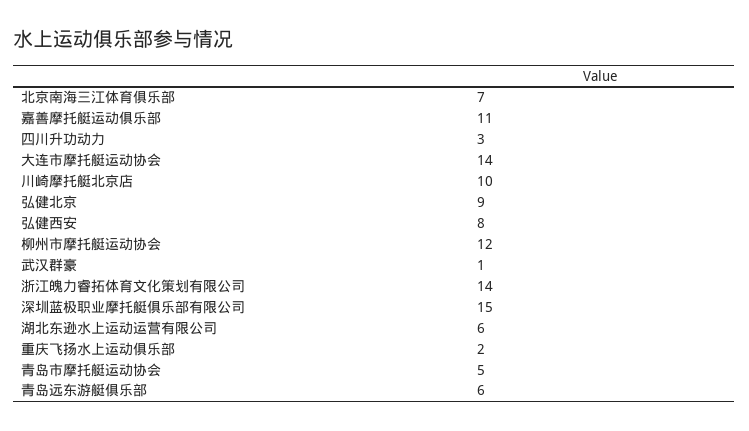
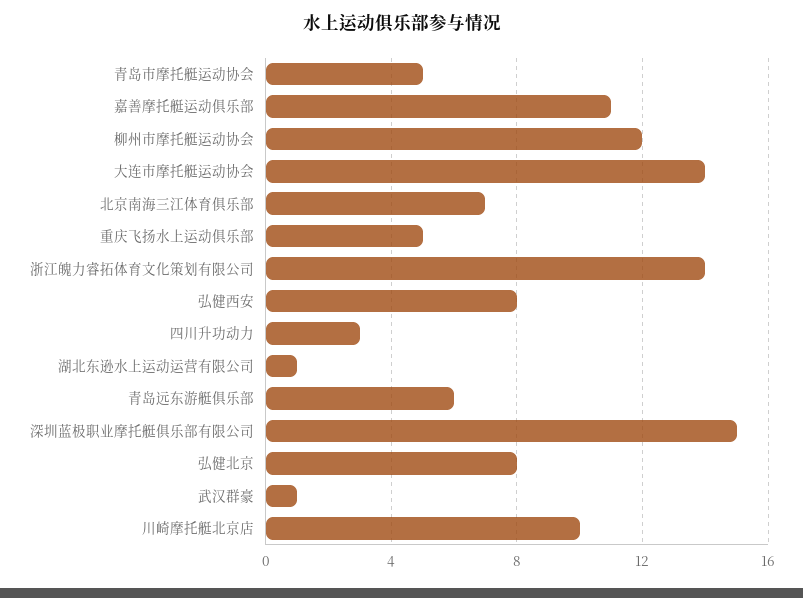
  {
    "北京南海三江体育俱乐部": 7,
    "嘉善摩托艇运动俱乐部": 11,
    "四川升功动力": 3,
    "大连市摩托艇运动协会": 14,
    "川崎摩托艇北京店": 10,
-   "弘健北京": 9,
+   "弘健北京": 8,
    "弘健西安": 8,
    "柳州市摩托艇运动协会": 12,
    "武汉群豪": 1,
    "浙江魄力睿拓体育文化策划有限公司": 14,
    "深圳蓝极职业摩托艇俱乐部有限公司": 15,
-   "湖北东逊水上运动运营有限公司": 6,
+   "湖北东逊水上运动运营有限公司": 1,
-   "重庆飞扬水上运动俱乐部": 2,
+   "重庆飞扬水上运动俱乐部": 5,
    "青岛市摩托艇运动协会": 5,
    "青岛远东游艇俱乐部": 6
  }

